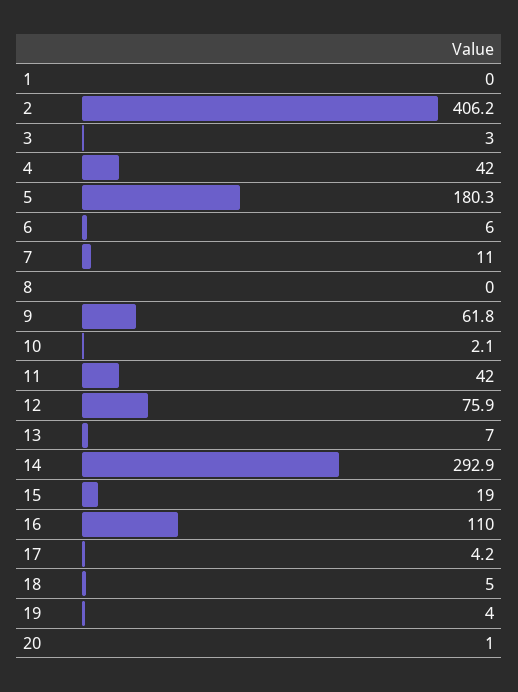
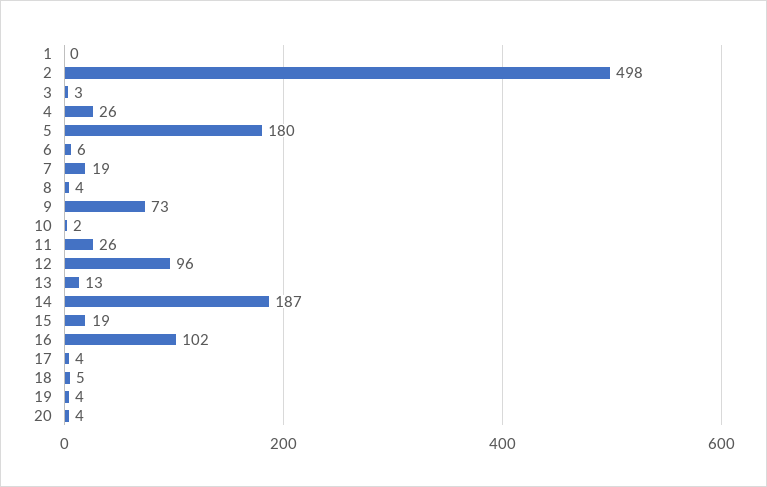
  {
    "1": 0,
-   "2": 406.2,
+   "2": 498,
    "3": 3,
-   "4": 42,
+   "4": 26,
    "5": 180.3,
    "6": 6,
-   "7": 11,
+   "7": 19,
-   "8": 0,
+   "8": 4,
-   "9": 61.8,
+   "9": 73,
    "10": 2.1,
-   "11": 42,
+   "11": 26,
-   "12": 75.9,
+   "12": 96,
-   "13": 7,
+   "13": 13,
-   "14": 292.9,
+   "14": 187,
    "15": 19,
-   "16": 110,
+   "16": 102,
    "17": 4.2,
    "18": 5,
    "19": 4,
-   "20": 1
+   "20": 4
  }

